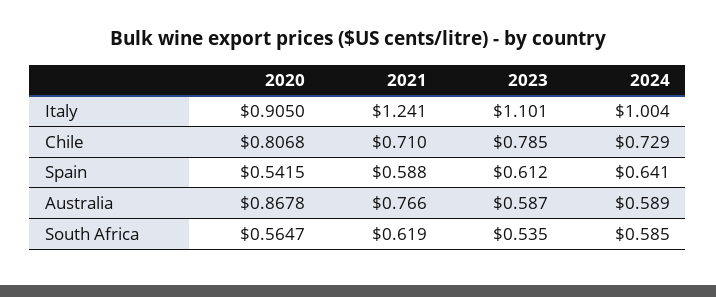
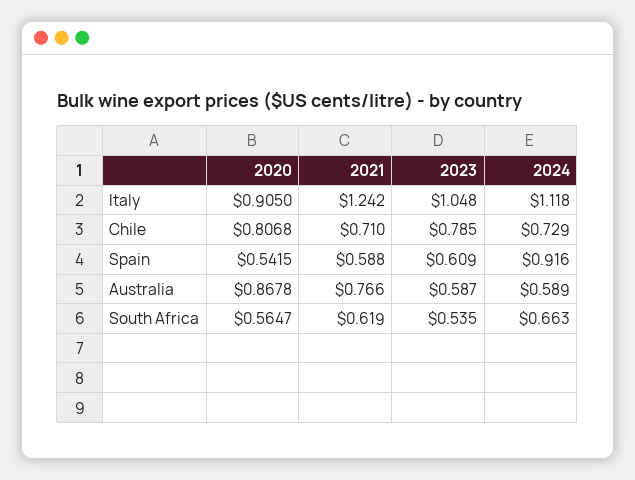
  {
    "2020": {
      "Italy": 0.905,
      "Chile": 0.8068,
      "Spain": 0.5415,
      "Australia": 0.8678,
      "South Africa": 0.5647
    },
    "2021": {
-     "Italy": 1.241,
+     "Italy": 1.242,
      "Chile": 0.71,
      "Spain": 0.588,
      "Australia": 0.766,
      "South Africa": 0.619
    },
    "2023": {
-     "Italy": 1.101,
+     "Italy": 1.048,
      "Chile": 0.785,
-     "Spain": 0.612,
+     "Spain": 0.609,
      "Australia": 0.587,
      "South Africa": 0.535
    },
    "2024": {
-     "Italy": 1.004,
+     "Italy": 1.118,
      "Chile": 0.729,
-     "Spain": 0.641,
+     "Spain": 0.916,
      "Australia": 0.589,
-     "South Africa": 0.585
+     "South Africa": 0.663
    }
  }

